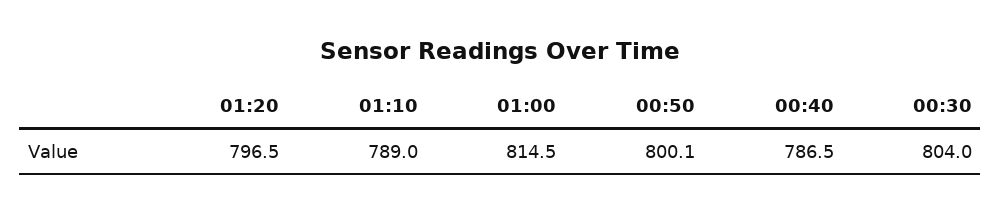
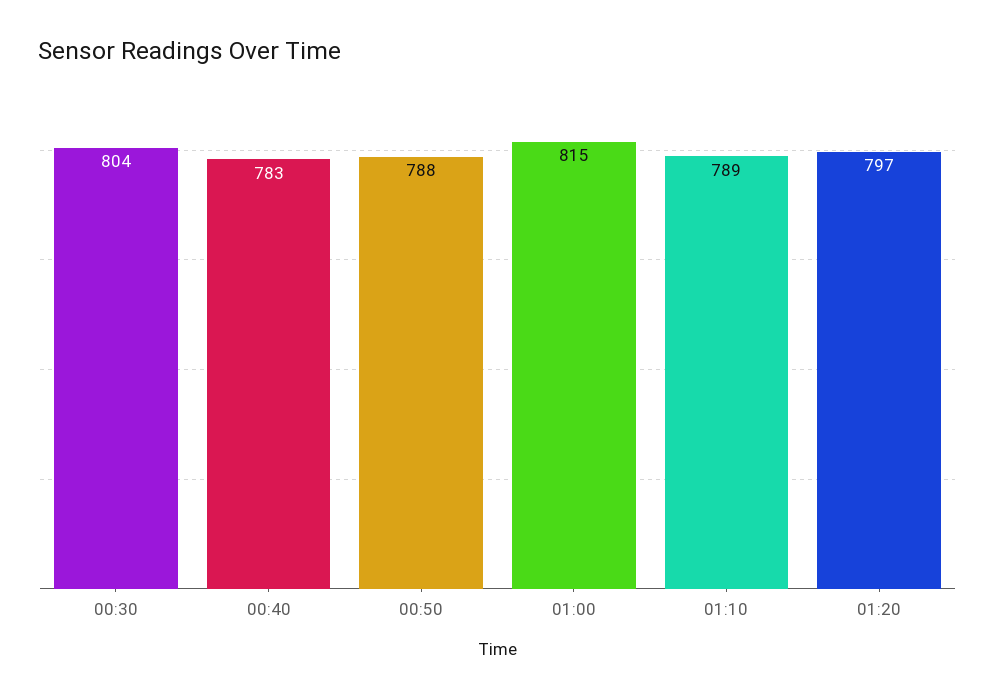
  {
    "01:20": 796.5,
    "01:10": 789,
    "01:00": 814.5,
-   "00:50": 800.1,
+   "00:50": 788,
-   "00:40": 786.5,
+   "00:40": 783,
    "00:30": 804
  }

